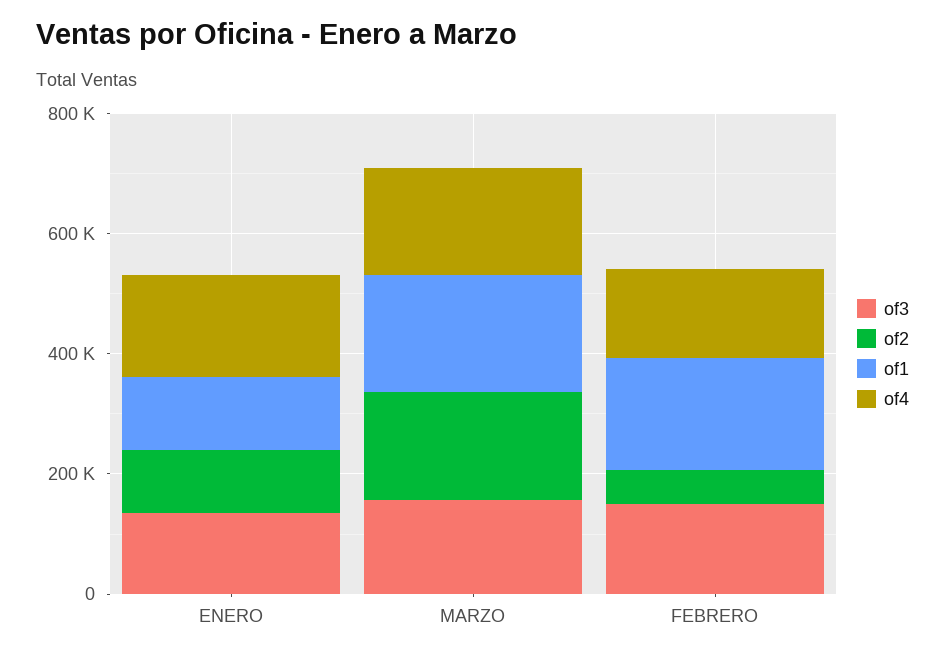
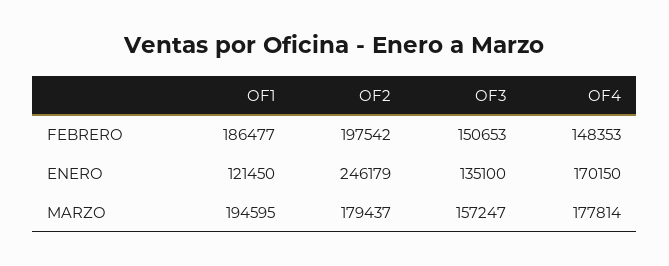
  {
    "of3": {
      "ENERO": 135100,
      "MARZO": 157247,
      "FEBRERO": 150653
    },
    "of2": {
-     "ENERO": 100000,
+     "ENERO": 246179,
      "MARZO": 179437,
-     "FEBRERO": 50000
+     "FEBRERO": 197542
    },
    "of1": {
      "ENERO": 121450,
      "MARZO": 194595,
      "FEBRERO": 186477
    },
    "of4": {
      "ENERO": 170150,
      "MARZO": 177814,
      "FEBRERO": 148353
    }
  }

